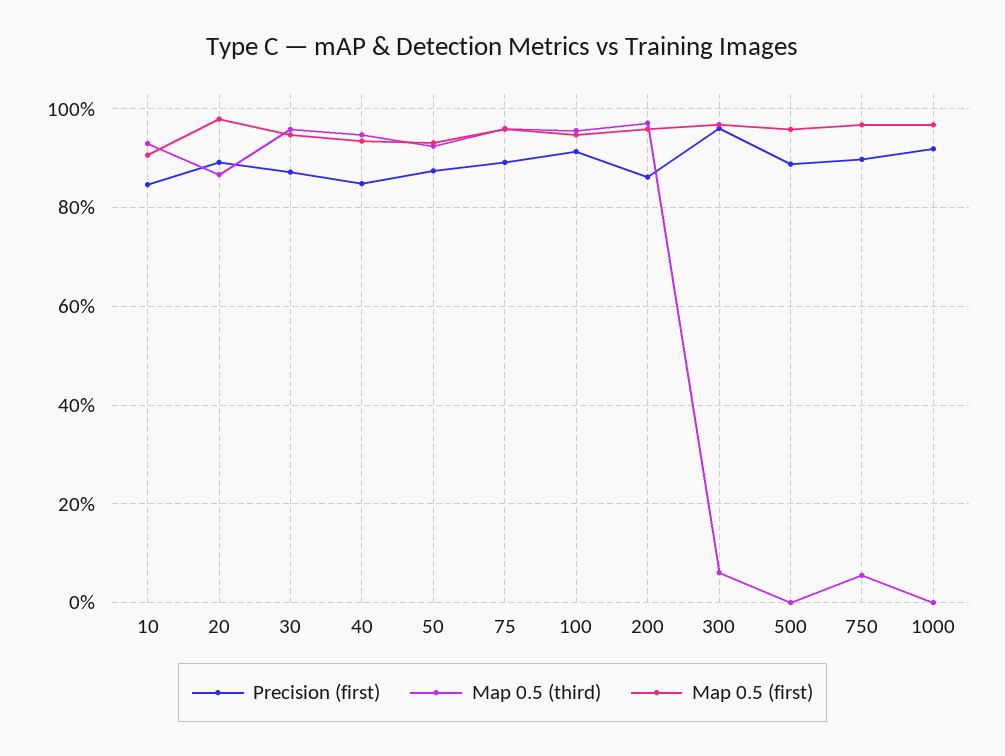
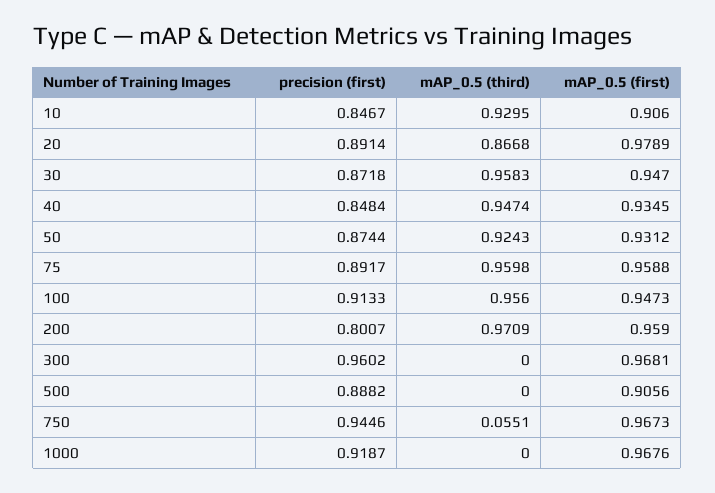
  {
    "Precision (first)": {
      "10": 0.8467,
      "20": 0.8914,
      "30": 0.8718,
      "40": 0.8484,
      "50": 0.8744,
      "75": 0.8917,
      "100": 0.9133,
-     "200": 0.86,
+     "200": 0.8007,
      "300": 0.9602,
      "500": 0.8882,
-     "750": 0.9,
+     "750": 0.9446,
      "1000": 0.9187
    },
    "Map 0.5 (third)": {
      "10": 0.9295,
      "20": 0.8668,
      "30": 0.9583,
      "40": 0.9474,
      "50": 0.9243,
      "75": 0.9598,
      "100": 0.956,
      "200": 0.9709,
-     "300": 0.06,
+     "300": 0,
      "500": 0,
      "750": 0.0551,
      "1000": 0
    },
    "Map 0.5 (first)": {
      "10": 0.906,
      "20": 0.9789,
      "30": 0.947,
      "40": 0.9345,
      "50": 0.9312,
      "75": 0.9588,
      "100": 0.9473,
      "200": 0.959,
      "300": 0.9681,
-     "500": 0.96,
+     "500": 0.9056,
      "750": 0.9673,
      "1000": 0.9676
    }
  }

